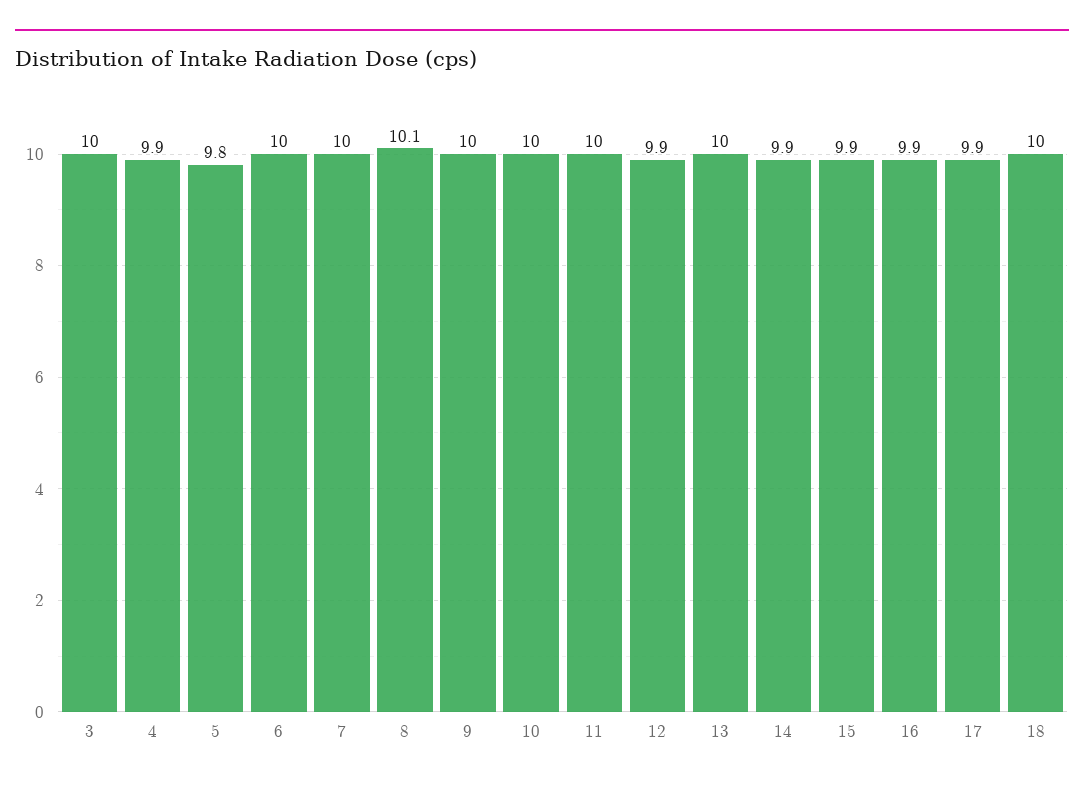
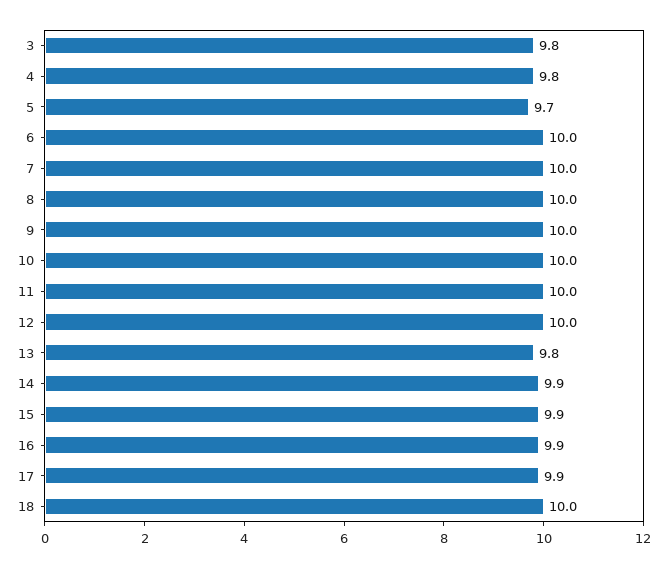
  {
-   "3": 10,
+   "3": 9.8,
-   "4": 9.9,
+   "4": 9.8,
-   "5": 9.8,
+   "5": 9.7,
    "6": 10,
    "7": 10,
-   "8": 10.1,
+   "8": 10,
    "9": 10,
    "10": 10,
    "11": 10,
-   "12": 9.9,
+   "12": 10,
-   "13": 10,
+   "13": 9.8,
    "14": 9.9,
    "15": 9.9,
    "16": 9.9,
    "17": 9.9,
    "18": 10
  }

